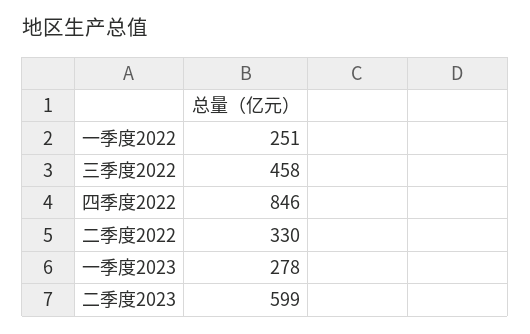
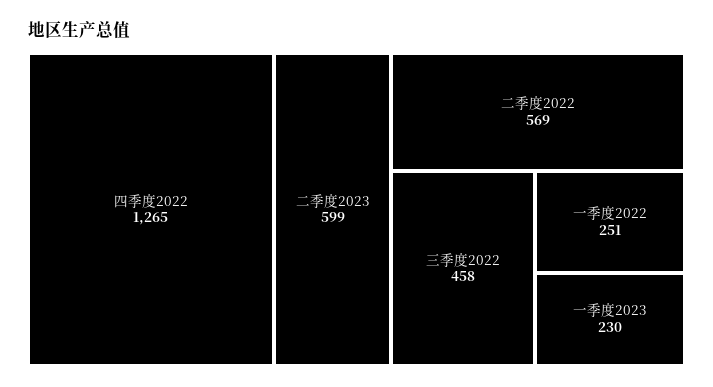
  {
    "一季度2022": 251,
    "三季度2022": 458,
-   "四季度2022": 846,
+   "四季度2022": 1265,
-   "二季度2022": 330,
+   "二季度2022": 569,
-   "一季度2023": 278,
+   "一季度2023": 230,
    "二季度2023": 599
  }

